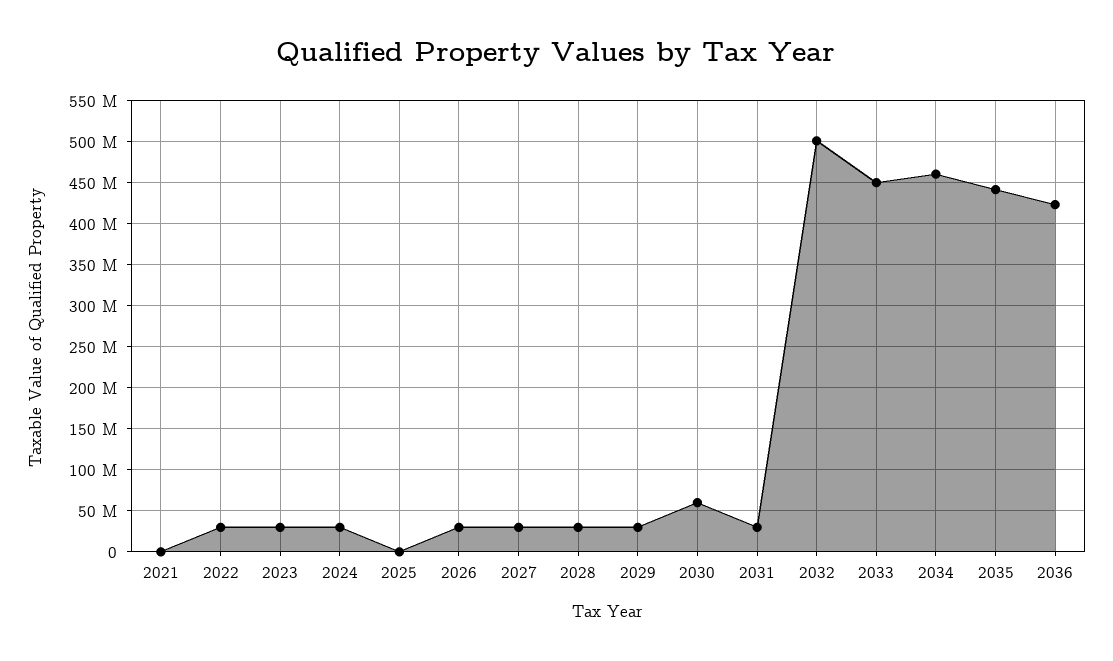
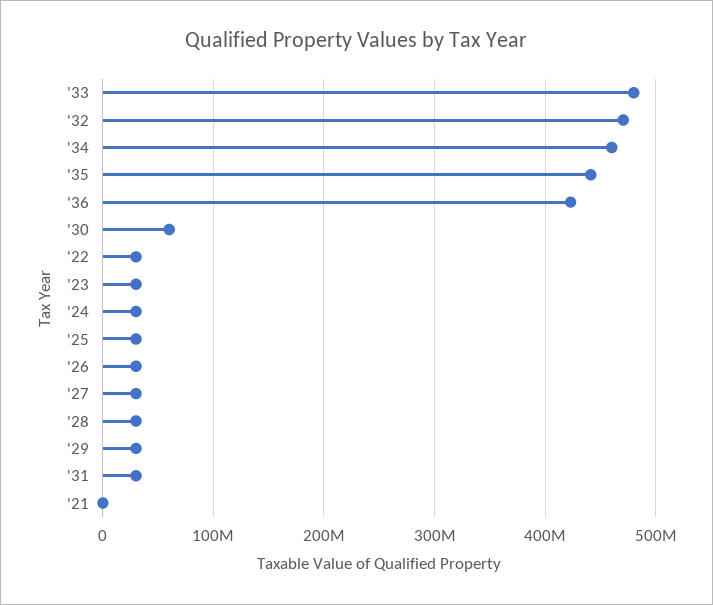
  {
    "2021": 0,
    "2022": 30000000,
    "2023": 30000000,
    "2024": 30000000,
-   "2025": 0,
+   "2025": 30000000,
    "2026": 30000000,
    "2027": 30000000,
    "2028": 30000000,
    "2029": 30000000,
    "2030": 60000000,
    "2031": 30000000,
-   "2032": 500000000,
+   "2032": 470000000,
-   "2033": 450000000,
+   "2033": 480000000,
    "2034": 460000000,
    "2035": 440000000,
    "2036": 420000000
  }

